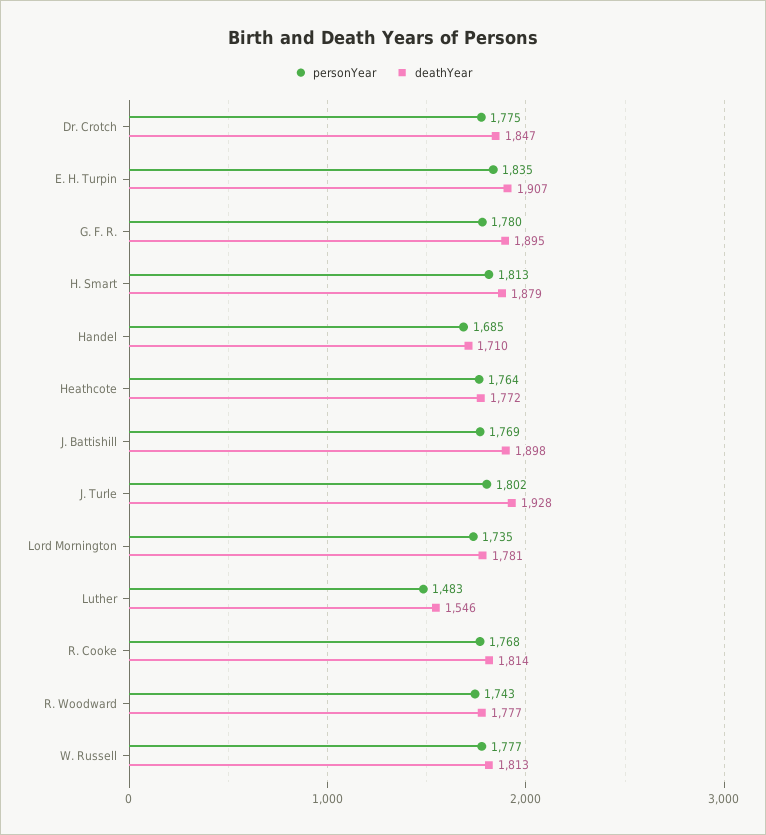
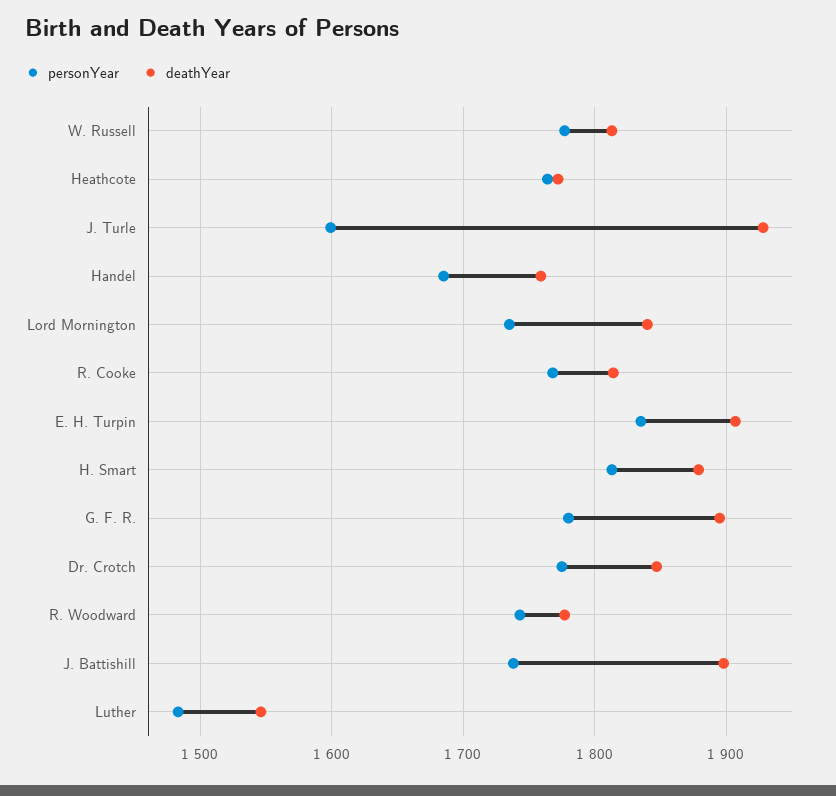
  {
    "personYear": {
      "Dr. Crotch": 1775,
      "E. H. Turpin": 1835,
      "G. F. R.": 1780,
      "H. Smart": 1813,
      "Handel": 1685,
      "Heathcote": 1764,
-     "J. Battishill": 1769,
+     "J. Battishill": 1740,
-     "J. Turle": 1802,
+     "J. Turle": 1600,
      "Lord Mornington": 1735,
      "Luther": 1483,
      "R. Cooke": 1768,
      "R. Woodward": 1743,
      "W. Russell": 1777
    },
    "deathYear": {
      "Dr. Crotch": 1847,
      "E. H. Turpin": 1907,
      "G. F. R.": 1895,
      "H. Smart": 1879,
-     "Handel": 1710,
+     "Handel": 1760,
      "Heathcote": 1772,
      "J. Battishill": 1898,
      "J. Turle": 1928,
-     "Lord Mornington": 1781,
+     "Lord Mornington": 1840,
      "Luther": 1546,
      "R. Cooke": 1814,
      "R. Woodward": 1777,
      "W. Russell": 1813
    }
  }

